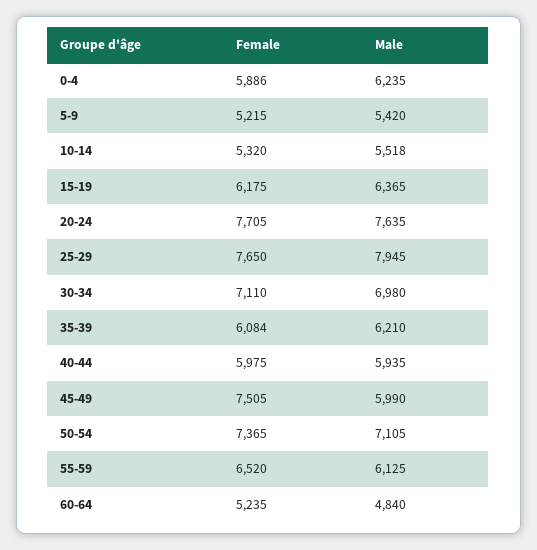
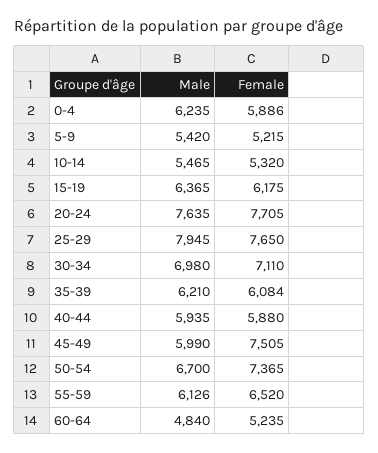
  {
    "Female": {
      "0-4": 5886,
      "5-9": 5215,
      "10-14": 5320,
      "15-19": 6175,
      "20-24": 7705,
      "25-29": 7650,
      "30-34": 7110,
      "35-39": 6084,
-     "40-44": 5975,
+     "40-44": 5880,
      "45-49": 7505,
      "50-54": 7365,
      "55-59": 6520,
      "60-64": 5235
    },
    "Male": {
      "0-4": 6235,
      "5-9": 5420,
-     "10-14": 5518,
+     "10-14": 5465,
      "15-19": 6365,
      "20-24": 7635,
      "25-29": 7945,
      "30-34": 6980,
      "35-39": 6210,
      "40-44": 5935,
      "45-49": 5990,
-     "50-54": 7105,
+     "50-54": 6700,
-     "55-59": 6125,
+     "55-59": 6126,
      "60-64": 4840
    }
  }

